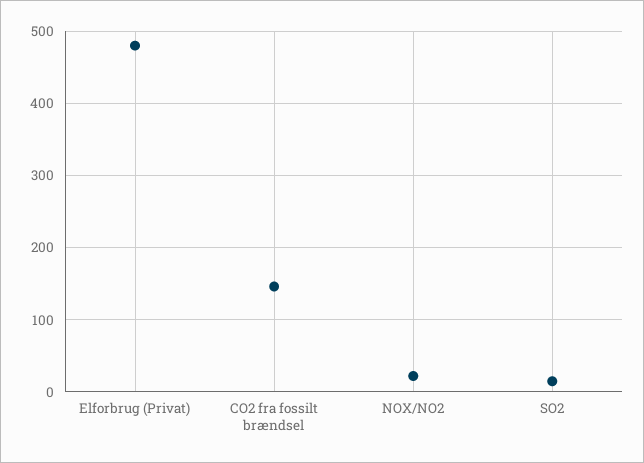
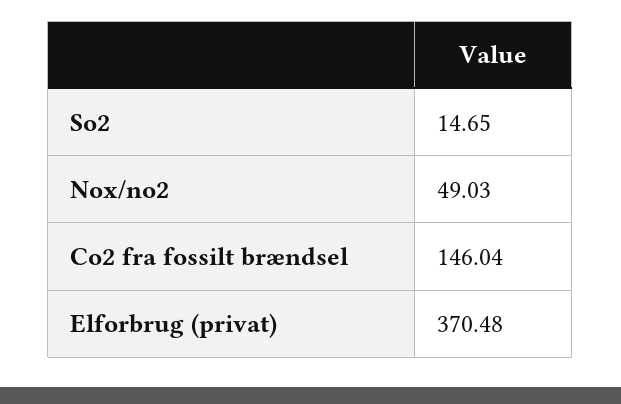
  {
-   "Elforbrug (Privat)": 480,
+   "Elforbrug (Privat)": 370.48,
    "CO2 fra fossilt brændsel": 146.04,
-   "NOX/NO2": 20,
+   "NOX/NO2": 49.03,
    "SO2": 14.65
  }

